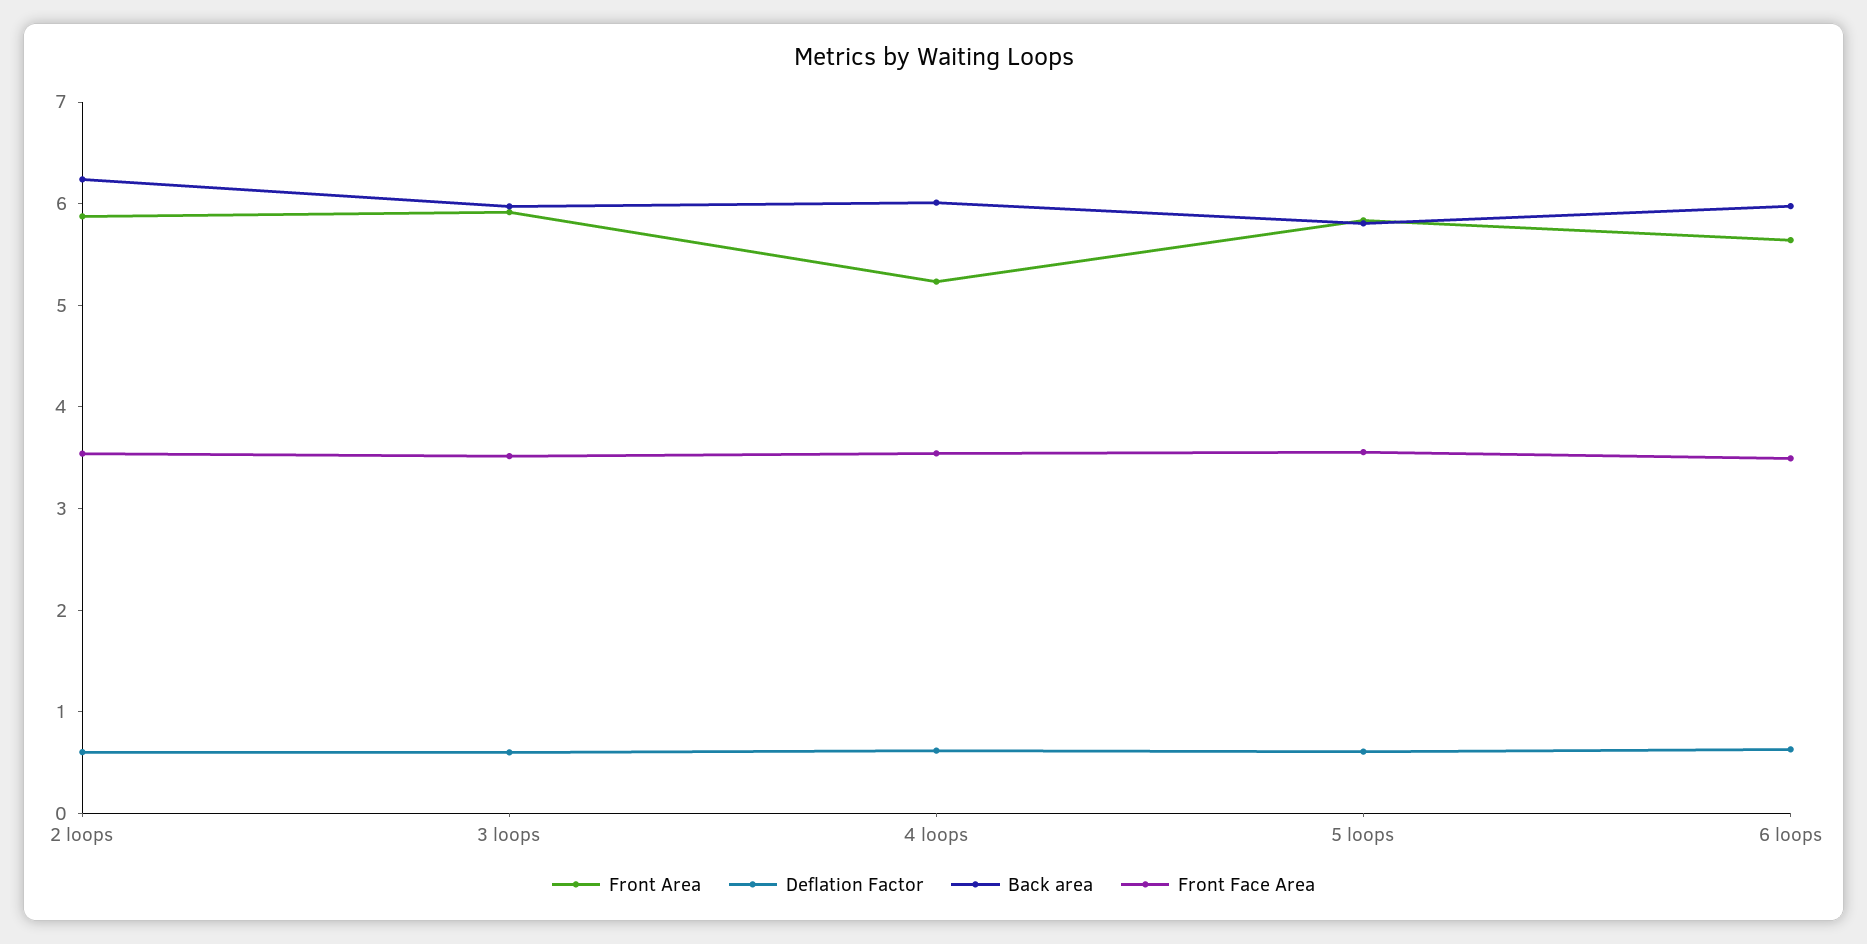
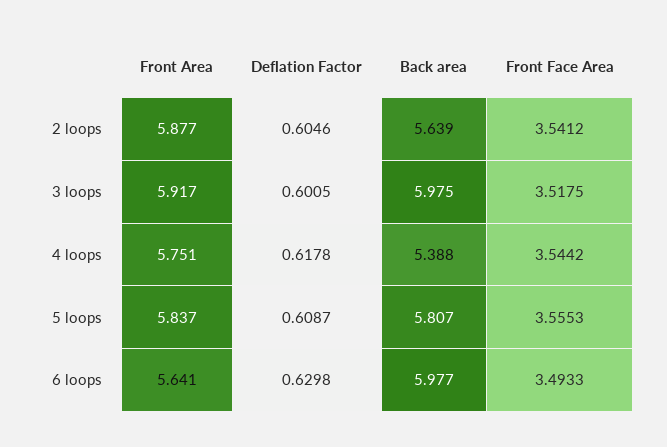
  {
    "Front Area": {
      "2 loops": 5.877,
      "3 loops": 5.917,
-     "4 loops": 5.2,
+     "4 loops": 5.751,
      "5 loops": 5.837,
      "6 loops": 5.641
    },
    "Deflation Factor": {
      "2 loops": 0.6046,
      "3 loops": 0.6005,
      "4 loops": 0.6178,
      "5 loops": 0.6087,
      "6 loops": 0.6298
    },
    "Back area": {
-     "2 loops": 6.2,
+     "2 loops": 5.639,
      "3 loops": 5.975,
-     "4 loops": 6,
+     "4 loops": 5.388,
      "5 loops": 5.807,
      "6 loops": 5.977
    },
    "Front Face Area": {
      "2 loops": 3.5412,
      "3 loops": 3.5175,
      "4 loops": 3.5442,
      "5 loops": 3.5553,
      "6 loops": 3.4933
    }
  }

